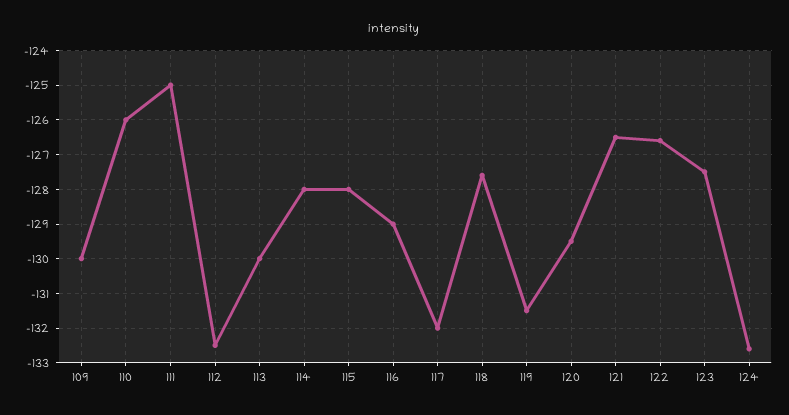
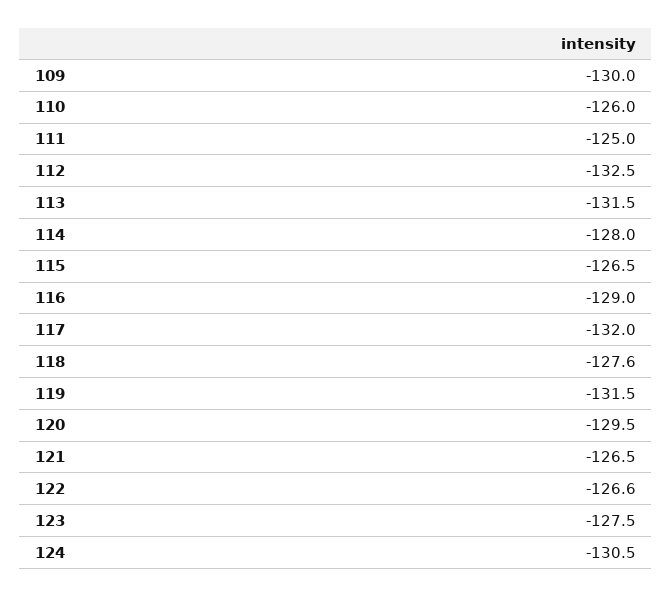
  {
    "109": -130,
    "110": -126,
    "111": -125,
    "112": -132.5,
-   "113": -130,
+   "113": -131.5,
    "114": -128,
-   "115": -128,
+   "115": -126.5,
    "116": -129,
    "117": -132,
    "118": -127.6,
    "119": -131.5,
    "120": -129.5,
    "121": -126.5,
    "122": -126.6,
    "123": -127.5,
-   "124": -132.5
+   "124": -130.5
  }

